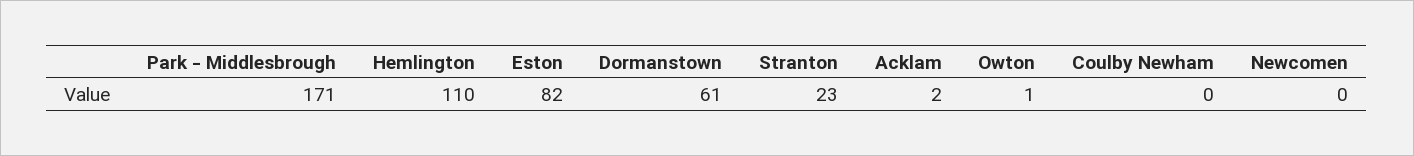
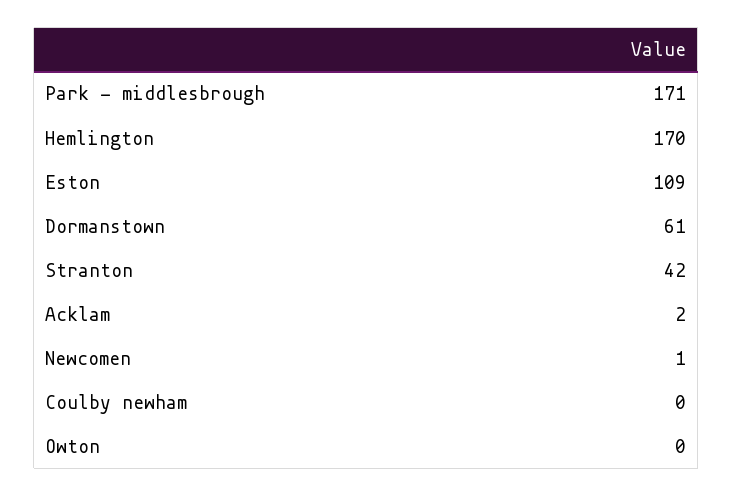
  {
    "Park - Middlesbrough": 171,
-   "Hemlington": 110,
+   "Hemlington": 170,
-   "Eston": 82,
+   "Eston": 109,
    "Dormanstown": 61,
-   "Stranton": 23,
+   "Stranton": 42,
    "Acklam": 2,
-   "Owton": 1,
+   "Owton": 0,
    "Coulby Newham": 0,
-   "Newcomen": 0
+   "Newcomen": 1
  }

